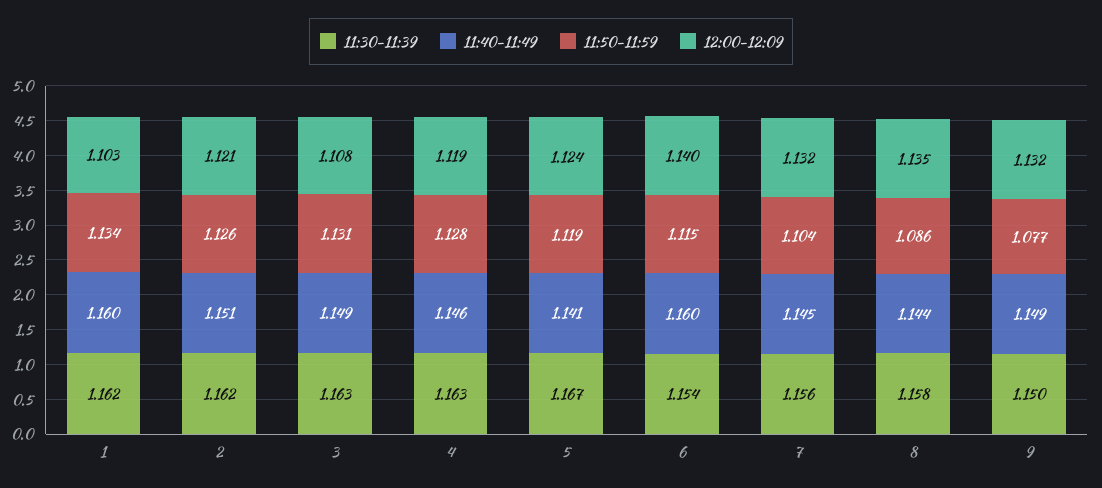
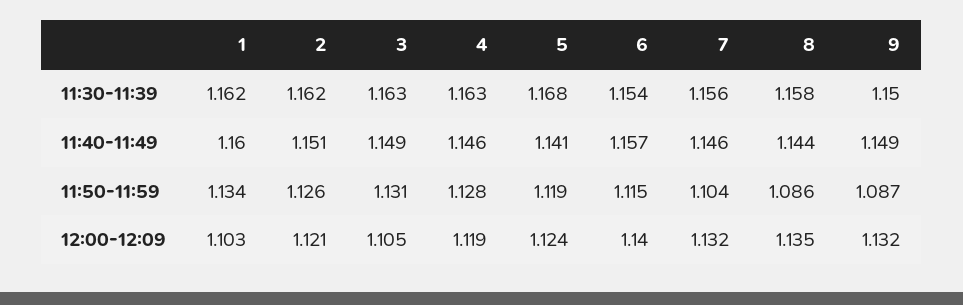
  {
    "11:30-11:39": {
      "1": 1.162,
      "2": 1.162,
      "3": 1.163,
      "4": 1.163,
-     "5": 1.167,
+     "5": 1.168,
      "6": 1.154,
      "7": 1.156,
      "8": 1.158,
      "9": 1.15
    },
    "11:40-11:49": {
      "1": 1.16,
      "2": 1.151,
      "3": 1.149,
      "4": 1.146,
      "5": 1.141,
-     "6": 1.16,
+     "6": 1.157,
-     "7": 1.145,
+     "7": 1.146,
      "8": 1.144,
      "9": 1.149
    },
    "11:50-11:59": {
      "1": 1.134,
      "2": 1.126,
      "3": 1.131,
      "4": 1.128,
      "5": 1.119,
      "6": 1.115,
      "7": 1.104,
      "8": 1.086,
-     "9": 1.077
+     "9": 1.087
    },
    "12:00-12:09": {
      "1": 1.103,
      "2": 1.121,
-     "3": 1.108,
+     "3": 1.105,
      "4": 1.119,
      "5": 1.124,
      "6": 1.14,
      "7": 1.132,
      "8": 1.135,
      "9": 1.132
    }
  }

